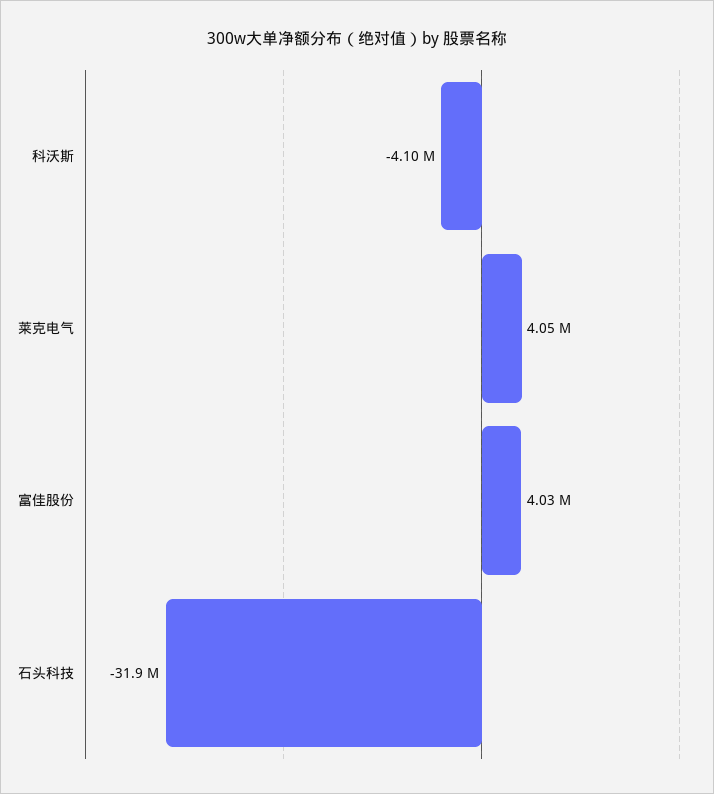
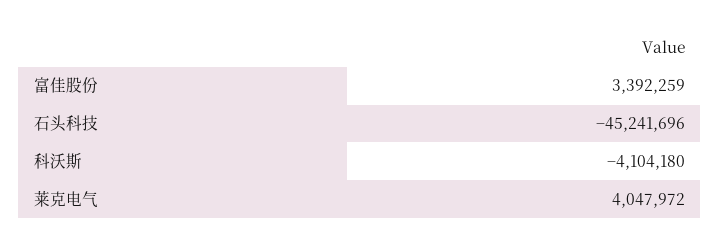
  {
    "科沃斯": -4104180,
    "莱克电气": 4047972,
-   "富佳股份": 4030000,
+   "富佳股份": 3392259,
-   "石头科技": -31900000
+   "石头科技": -45241696
  }

